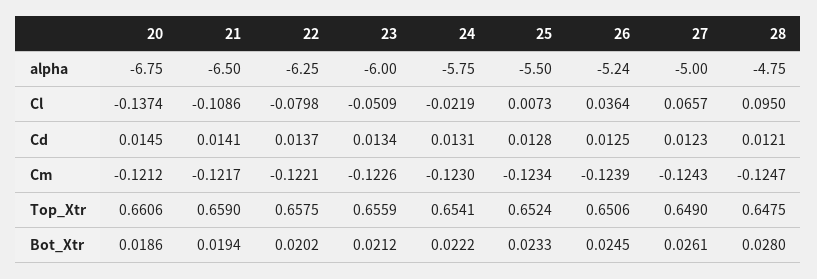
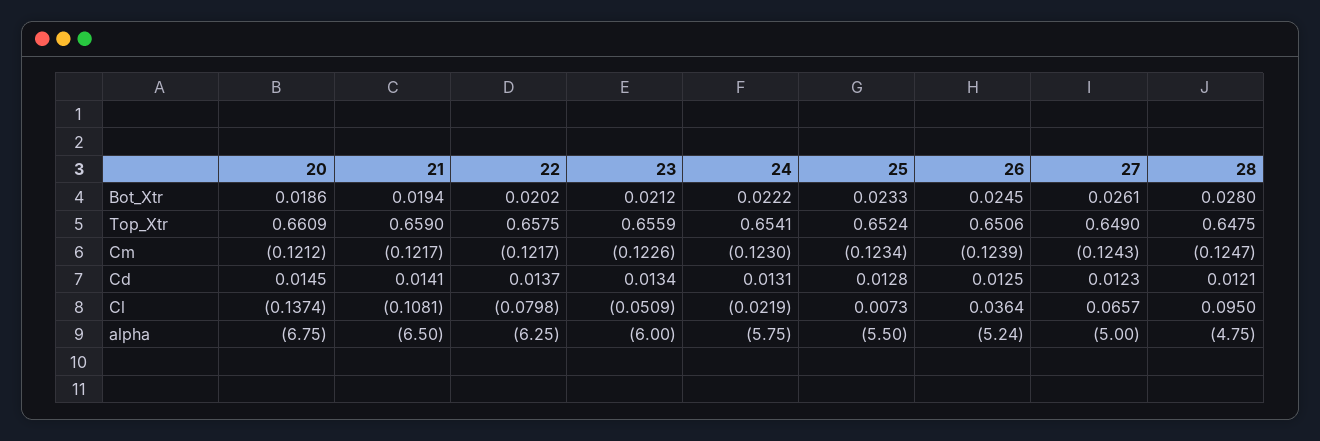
  {
    "20": {
      "alpha": -6.75,
      "Cl": -0.1374,
      "Cd": 0.0145,
      "Cm": -0.1212,
-     "Top_Xtr": 0.6606,
+     "Top_Xtr": 0.6609,
      "Bot_Xtr": 0.0186
    },
    "21": {
      "alpha": -6.5,
-     "Cl": -0.1086,
+     "Cl": -0.1081,
      "Cd": 0.0141,
      "Cm": -0.1217,
      "Top_Xtr": 0.659,
      "Bot_Xtr": 0.0194
    },
    "22": {
      "alpha": -6.25,
      "Cl": -0.0798,
      "Cd": 0.0137,
-     "Cm": -0.1221,
+     "Cm": -0.1217,
      "Top_Xtr": 0.6575,
      "Bot_Xtr": 0.0202
    },
    "23": {
      "alpha": -6,
      "Cl": -0.0509,
      "Cd": 0.0134,
      "Cm": -0.1226,
      "Top_Xtr": 0.6559,
      "Bot_Xtr": 0.0212
    },
    "24": {
      "alpha": -5.75,
      "Cl": -0.0219,
      "Cd": 0.0131,
      "Cm": -0.123,
      "Top_Xtr": 0.6541,
      "Bot_Xtr": 0.0222
    },
    "25": {
      "alpha": -5.5,
      "Cl": 0.0073,
      "Cd": 0.0128,
      "Cm": -0.1234,
      "Top_Xtr": 0.6524,
      "Bot_Xtr": 0.0233
    },
    "26": {
      "alpha": -5.24,
      "Cl": 0.0364,
      "Cd": 0.0125,
      "Cm": -0.1239,
      "Top_Xtr": 0.6506,
      "Bot_Xtr": 0.0245
    },
    "27": {
      "alpha": -5,
      "Cl": 0.0657,
      "Cd": 0.0123,
      "Cm": -0.1243,
      "Top_Xtr": 0.649,
      "Bot_Xtr": 0.0261
    },
    "28": {
      "alpha": -4.75,
      "Cl": 0.095,
      "Cd": 0.0121,
      "Cm": -0.1247,
      "Top_Xtr": 0.6475,
      "Bot_Xtr": 0.028
    }
  }

